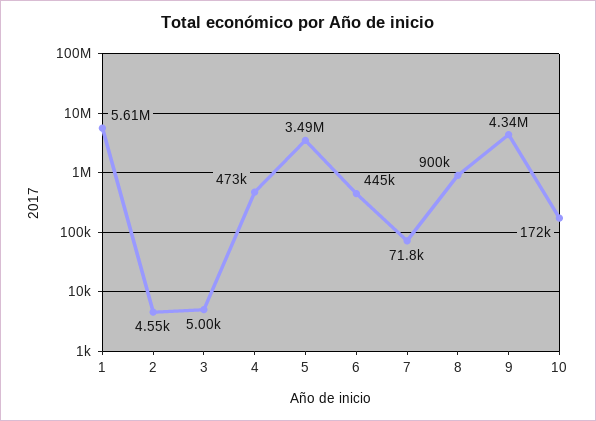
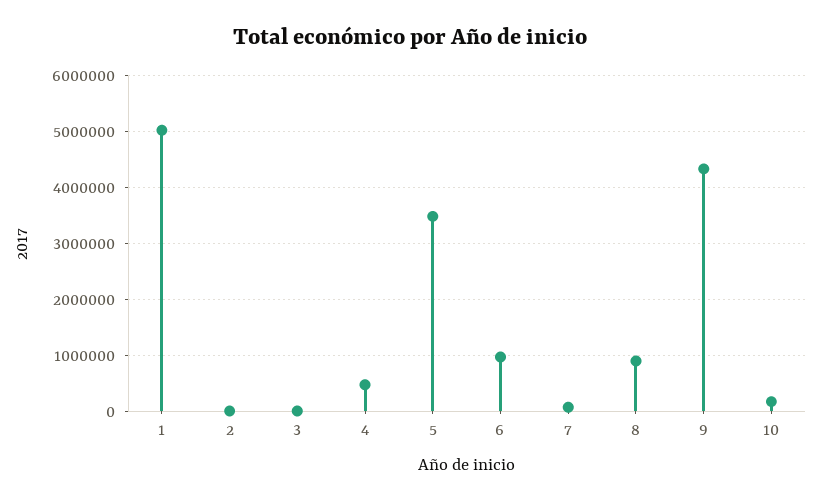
  {
-   "1": 5610000,
+   "1": 5000000,
    "2": 4550,
    "3": 5000,
    "4": 473000,
    "5": 3490000,
-   "6": 445000,
+   "6": 1000000,
    "7": 71800,
    "8": 900000,
    "9": 4340000,
    "10": 172000
  }

